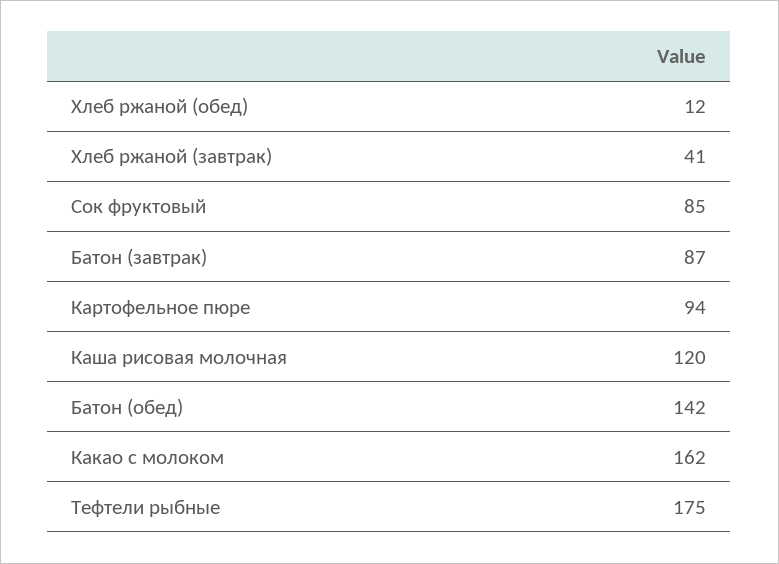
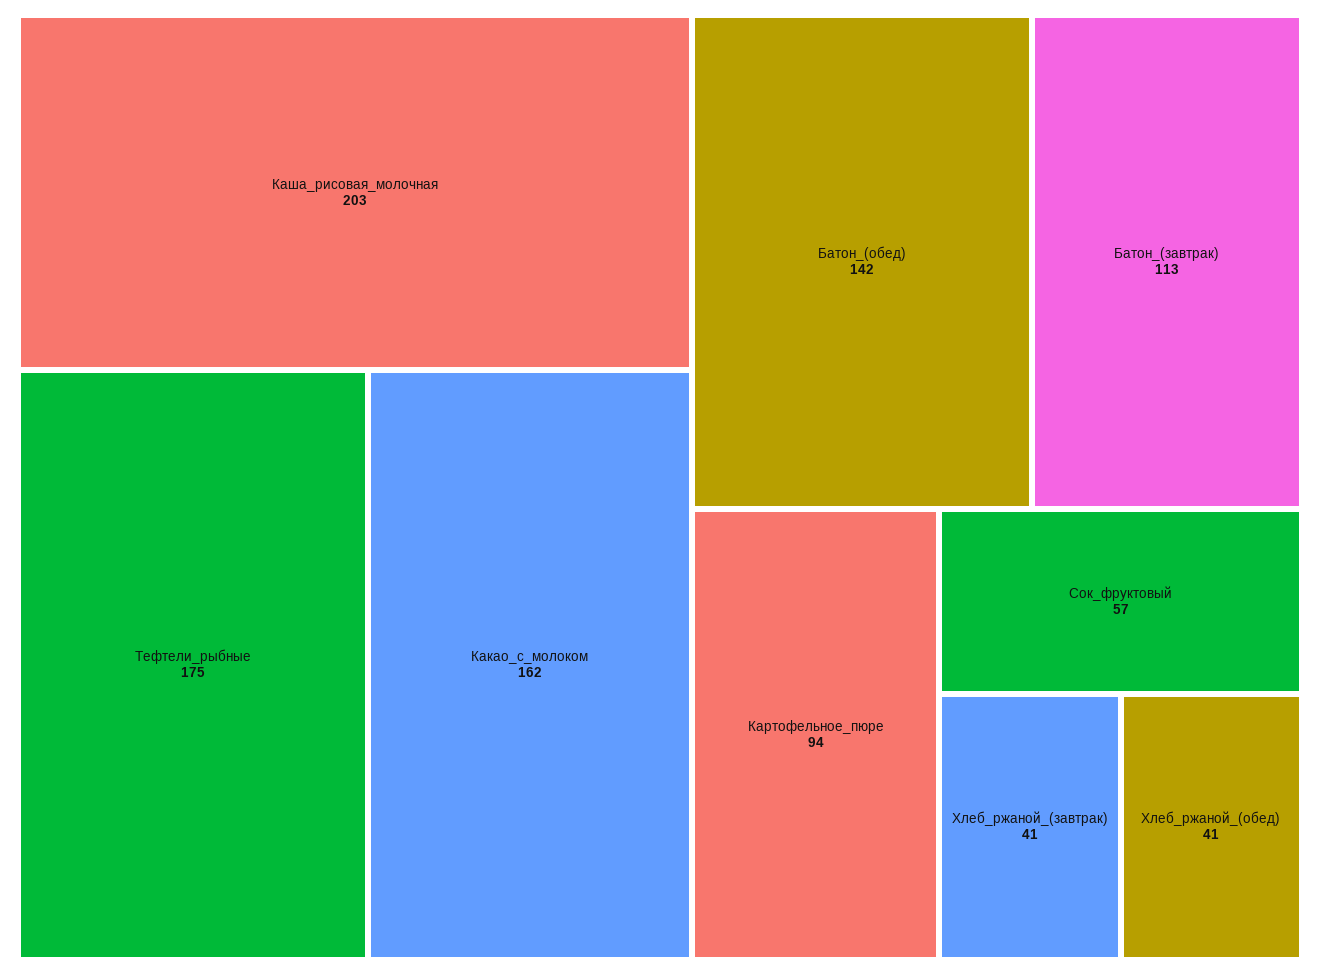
  {
-   "Хлеб ржаной (обед)": 12,
+   "Хлеб ржаной (обед)": 41,
    "Хлеб ржаной (завтрак)": 41,
-   "Сок фруктовый": 85,
+   "Сок фруктовый": 57,
-   "Батон (завтрак)": 87,
+   "Батон (завтрак)": 113,
    "Картофельное пюре": 94,
-   "Каша рисовая молочная": 120,
+   "Каша рисовая молочная": 203,
    "Батон (обед)": 142,
    "Какао с молоком": 162,
    "Тефтели рыбные": 175
  }

